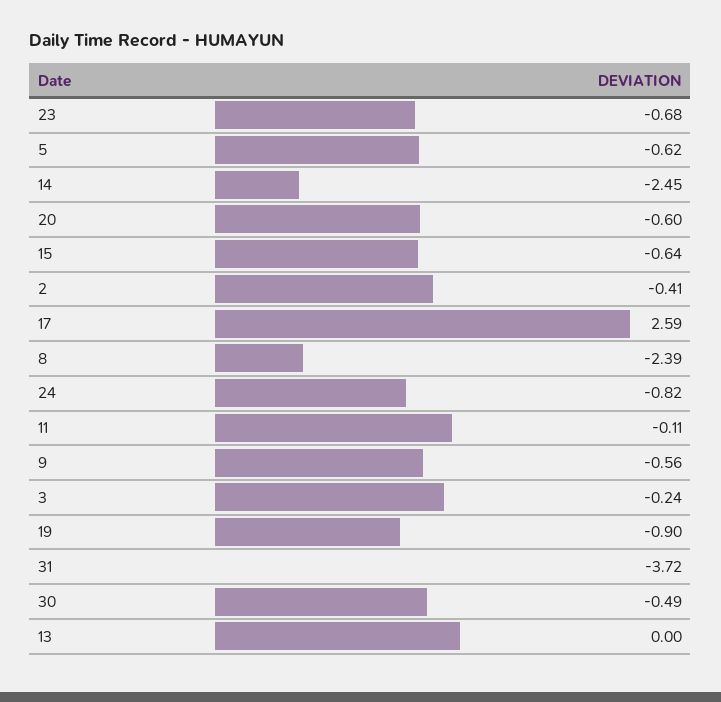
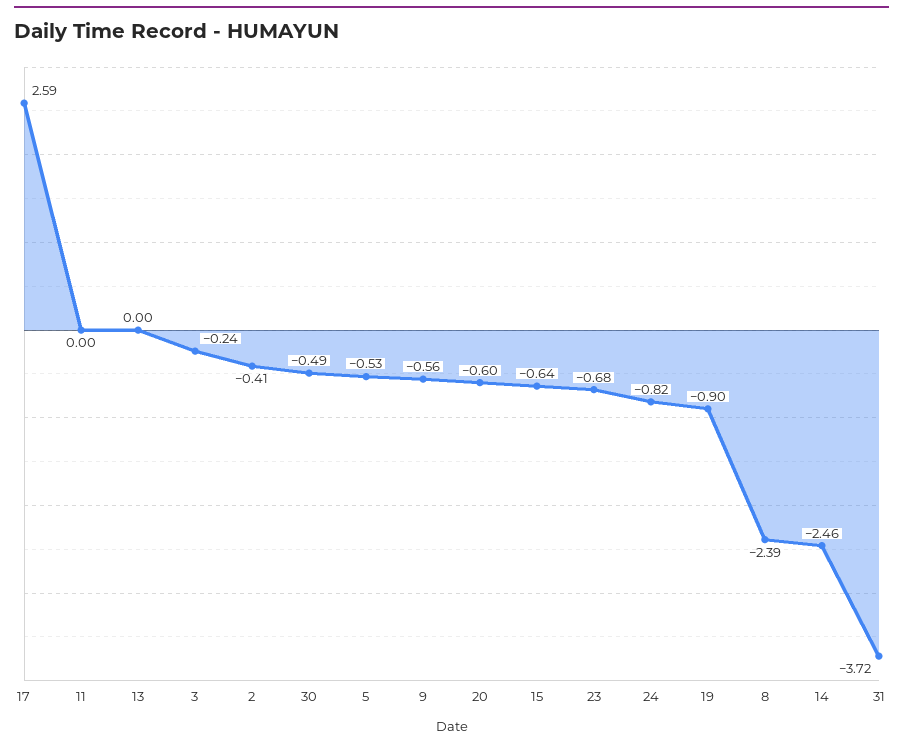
  {
    "23": -0.68,
-   "5": -0.62,
+   "5": -0.53,
-   "14": -2.45,
+   "14": -2.46,
    "20": -0.6,
    "15": -0.64,
    "2": -0.41,
    "17": 2.59,
    "8": -2.39,
    "24": -0.82,
-   "11": -0.11,
+   "11": 0,
    "9": -0.56,
    "3": -0.24,
    "19": -0.9,
    "31": -3.72,
    "30": -0.49,
    "13": 0
  }

